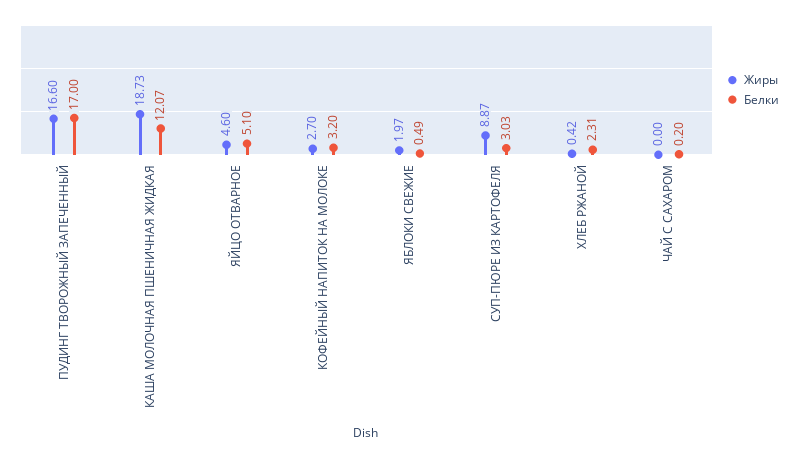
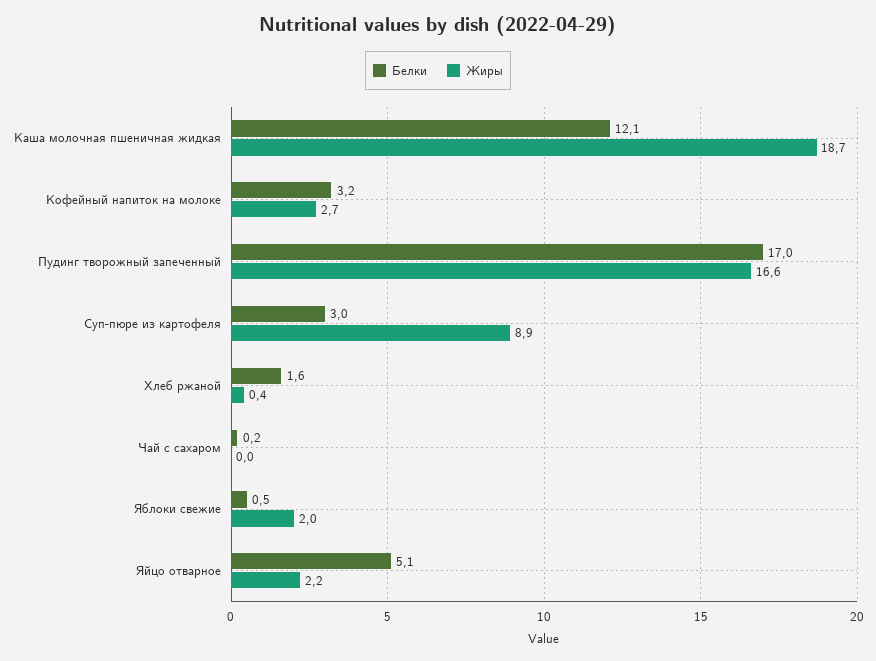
  {
    "Жиры": {
      "ПУДИНГ ТВОРОЖНЫЙ ЗАПЕЧЕННЫЙ": 16.6,
      "КАША МОЛОЧНАЯ ПШЕНИЧНАЯ ЖИДКАЯ": 18.73,
-     "ЯЙЦО ОТВАРНОЕ": 4.6,
+     "ЯЙЦО ОТВАРНОЕ": 2.2,
      "КОФЕЙНЫЙ НАПИТОК НА МОЛОКЕ": 2.7,
      "ЯБЛОКИ СВЕЖИЕ": 1.97,
      "СУП-ПЮРЕ ИЗ КАРТОФЕЛЯ": 8.87,
      "ХЛЕБ РЖАНОЙ": 0.42,
      "ЧАЙ С САХАРОМ": 0
    },
    "Белки": {
      "ПУДИНГ ТВОРОЖНЫЙ ЗАПЕЧЕННЫЙ": 17,
      "КАША МОЛОЧНАЯ ПШЕНИЧНАЯ ЖИДКАЯ": 12.07,
      "ЯЙЦО ОТВАРНОЕ": 5.1,
      "КОФЕЙНЫЙ НАПИТОК НА МОЛОКЕ": 3.2,
      "ЯБЛОКИ СВЕЖИЕ": 0.49,
      "СУП-ПЮРЕ ИЗ КАРТОФЕЛЯ": 3.03,
-     "ХЛЕБ РЖАНОЙ": 2.31,
+     "ХЛЕБ РЖАНОЙ": 1.6,
      "ЧАЙ С САХАРОМ": 0.2
    }
  }

